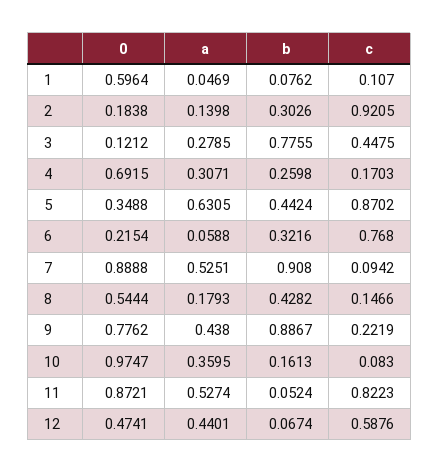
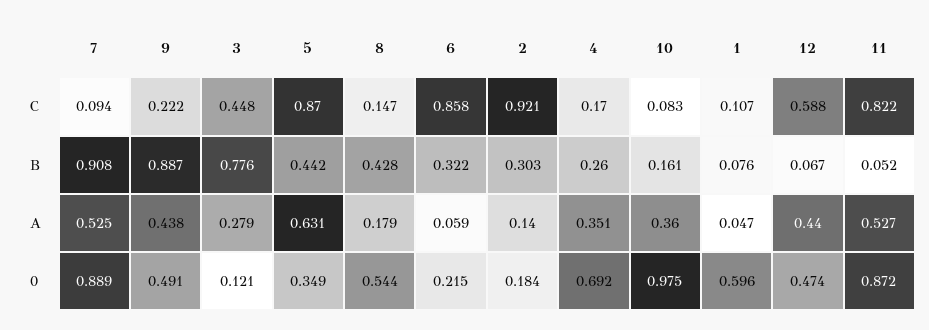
  {
    "0": {
      "1": 0.5964,
      "2": 0.1838,
      "3": 0.1212,
      "4": 0.6915,
      "5": 0.3488,
      "6": 0.2154,
      "7": 0.8888,
      "8": 0.5444,
-     "9": 0.7762,
+     "9": 0.491,
      "10": 0.9747,
      "11": 0.8721,
      "12": 0.4741
    },
    "a": {
      "1": 0.0469,
      "2": 0.1398,
      "3": 0.2785,
-     "4": 0.3071,
+     "4": 0.351,
      "5": 0.6305,
      "6": 0.0588,
      "7": 0.5251,
      "8": 0.1793,
      "9": 0.438,
      "10": 0.3595,
      "11": 0.5274,
      "12": 0.4401
    },
    "b": {
      "1": 0.0762,
      "2": 0.3026,
      "3": 0.7755,
      "4": 0.2598,
      "5": 0.4424,
      "6": 0.3216,
      "7": 0.908,
      "8": 0.4282,
      "9": 0.8867,
      "10": 0.1613,
      "11": 0.0524,
      "12": 0.0674
    },
    "c": {
      "1": 0.107,
      "2": 0.9205,
      "3": 0.4475,
      "4": 0.1703,
      "5": 0.8702,
-     "6": 0.768,
+     "6": 0.858,
      "7": 0.0942,
      "8": 0.1466,
      "9": 0.2219,
      "10": 0.083,
      "11": 0.8223,
      "12": 0.5876
    }
  }

